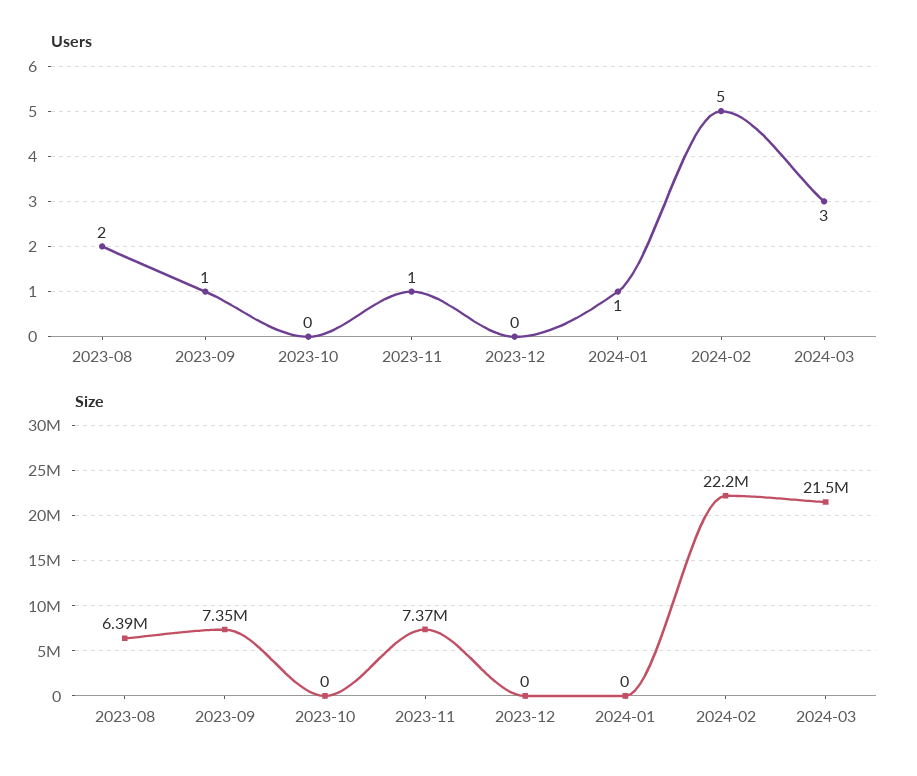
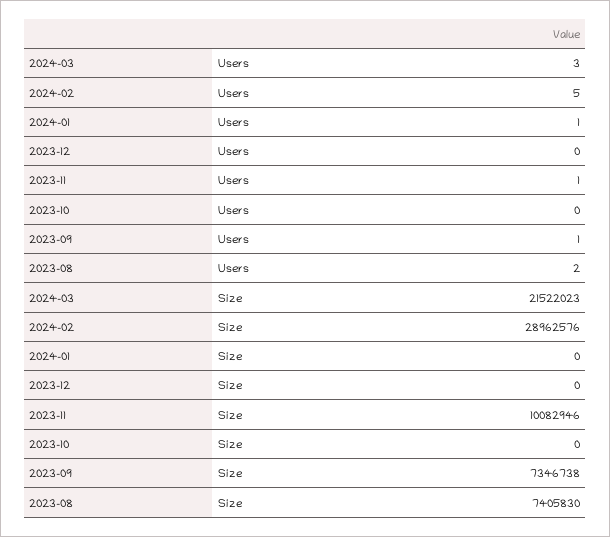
  {
    "Users": {
      "2023-08": 2,
      "2023-09": 1,
      "2023-10": 0,
      "2023-11": 1,
      "2023-12": 0,
      "2024-01": 1,
      "2024-02": 5,
      "2024-03": 3
    },
    "Size": {
-     "2023-08": 6390000,
+     "2023-08": 7405830,
      "2023-09": 7346738,
      "2023-10": 0,
-     "2023-11": 7370000,
+     "2023-11": 10082946,
      "2023-12": 0,
      "2024-01": 0,
-     "2024-02": 22200000,
+     "2024-02": 28962576,
      "2024-03": 21522023
    }
  }

